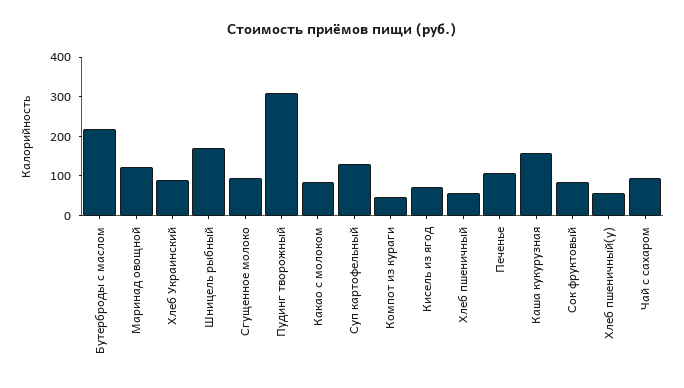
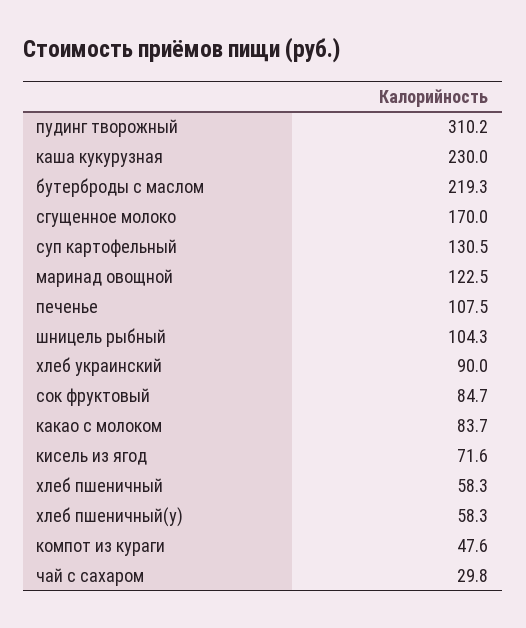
  {
    "Бутерброды с маслом": 219.3,
    "Маринад овощной": 122.5,
    "Хлеб Украинский": 90,
-   "Шницель рыбный": 175,
+   "Шницель рыбный": 104.3,
-   "Сгущенное молоко": 100,
+   "Сгущенное молоко": 170,
    "Пудинг творожный": 310.2,
    "Какао с молоком": 83.7,
    "Суп картофельный": 130.5,
    "Компот из кураги": 47.6,
    "Кисель из ягод": 71.6,
    "Хлеб пшеничный": 58.3,
    "Печенье": 107.5,
-   "Каша кукурузная": 150,
+   "Каша кукурузная": 230,
    "Сок фруктовый": 84.7,
    "Хлеб пшеничный(у)": 58.3,
-   "Чай с сахаром": 100
+   "Чай с сахаром": 29.8
  }

